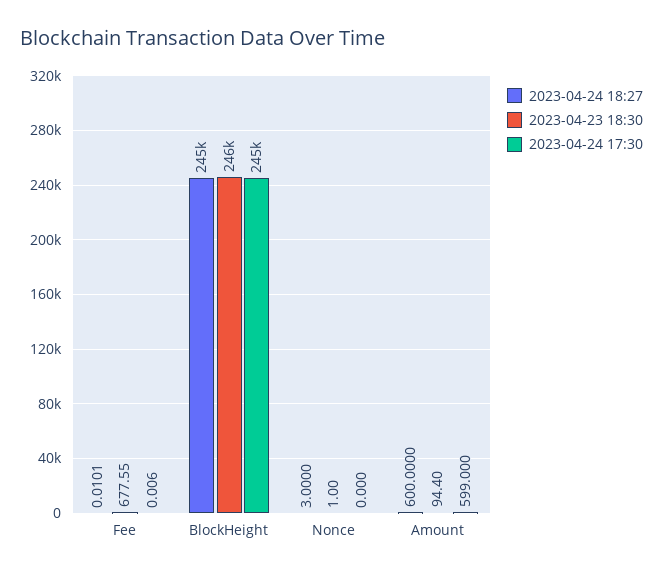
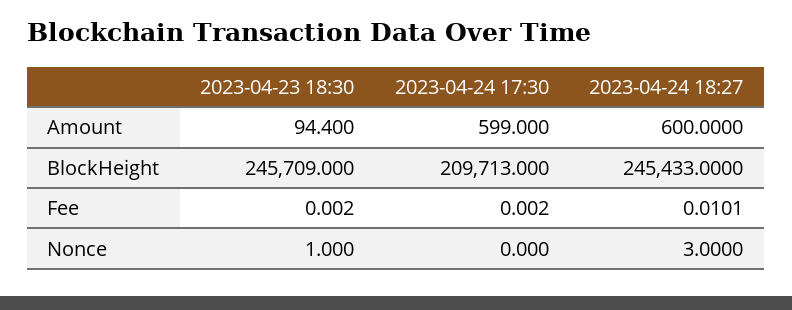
  {
    "2023-04-24 18:27": {
      "Fee": 0.0101,
      "BlockHeight": 245433,
      "Nonce": 3,
      "Amount": 600
    },
    "2023-04-23 18:30": {
-     "Fee": 677.55,
+     "Fee": 0.002,
      "BlockHeight": 245709,
      "Nonce": 1,
      "Amount": 94.4
    },
    "2023-04-24 17:30": {
-     "Fee": 0.006,
+     "Fee": 0.002,
-     "BlockHeight": 245000,
+     "BlockHeight": 209713,
      "Nonce": 0,
      "Amount": 599
    }
  }

